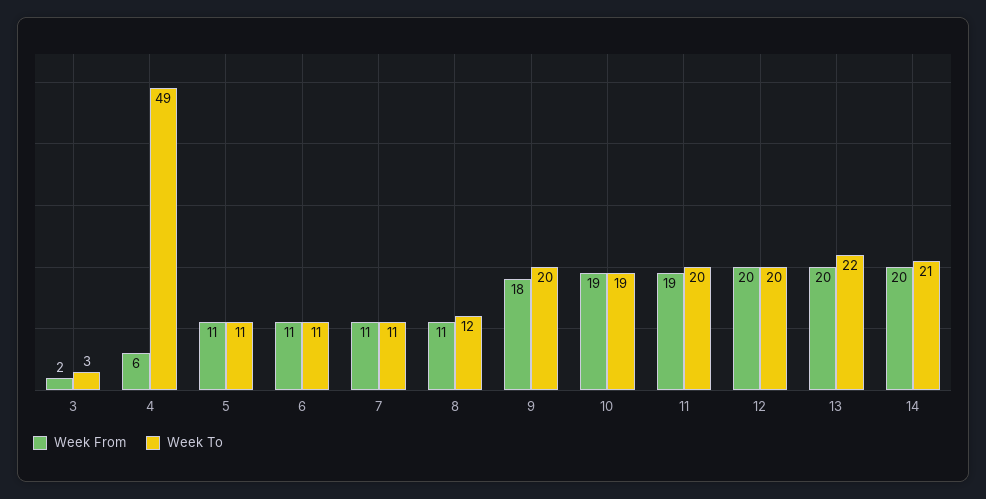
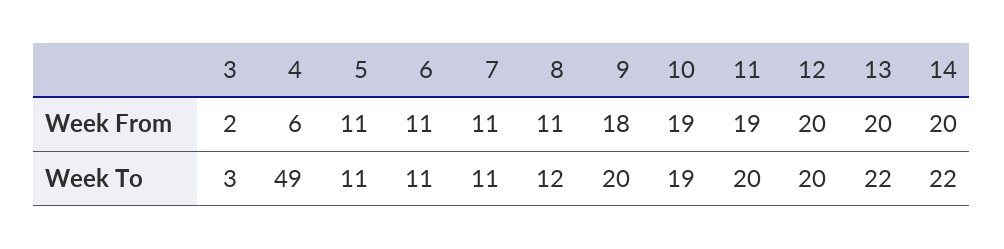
  {
    "Week From": {
      "3": 2,
      "4": 6,
      "5": 11,
      "6": 11,
      "7": 11,
      "8": 11,
      "9": 18,
      "10": 19,
      "11": 19,
      "12": 20,
      "13": 20,
      "14": 20
    },
    "Week To": {
      "3": 3,
      "4": 49,
      "5": 11,
      "6": 11,
      "7": 11,
      "8": 12,
      "9": 20,
      "10": 19,
      "11": 20,
      "12": 20,
      "13": 22,
-     "14": 21
+     "14": 22
    }
  }

